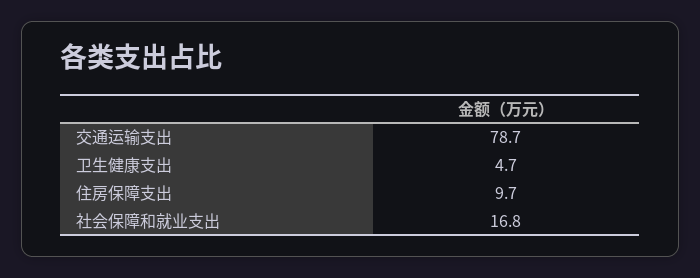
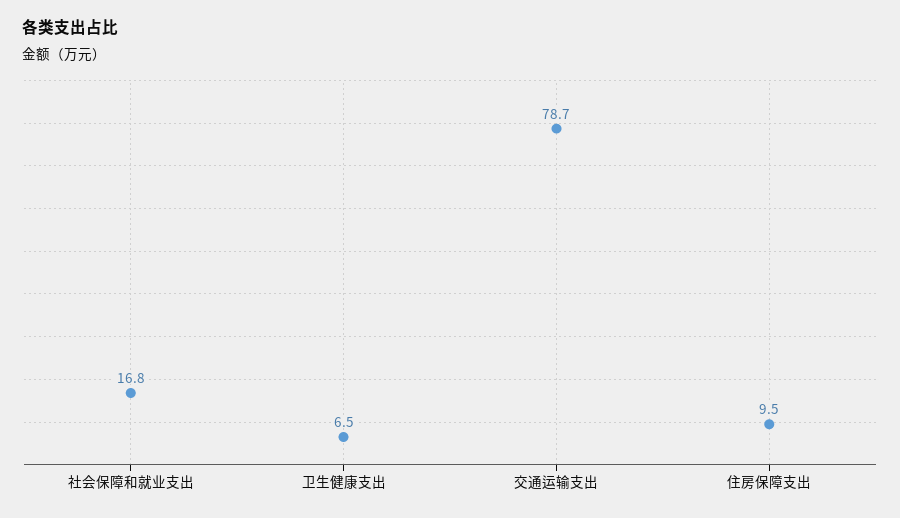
  {
    "交通运输支出": 78.7,
-   "卫生健康支出": 4.7,
+   "卫生健康支出": 6.5,
-   "住房保障支出": 9.7,
+   "住房保障支出": 9.5,
    "社会保障和就业支出": 16.8
  }

